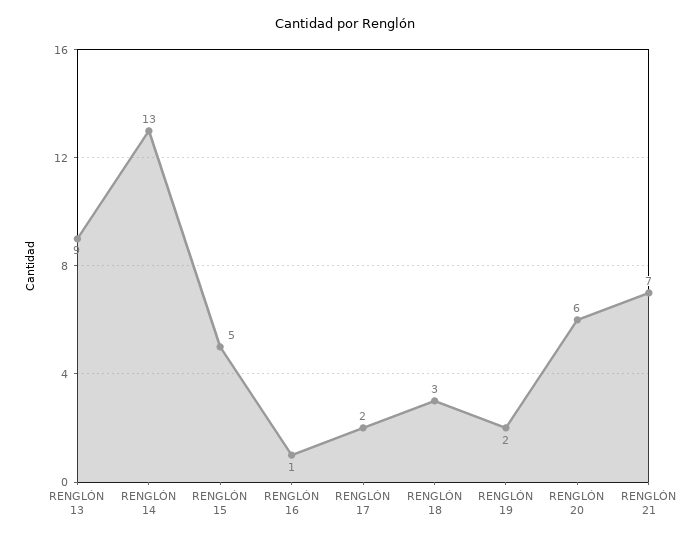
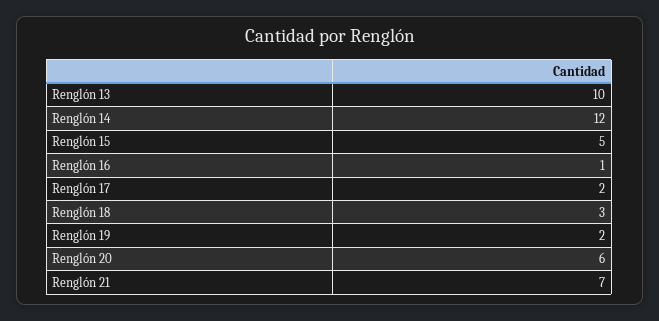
  {
-   "RENGLÓN 13": 9,
+   "RENGLÓN 13": 10,
-   "RENGLÓN 14": 13,
+   "RENGLÓN 14": 12,
    "RENGLÓN 15": 5,
    "RENGLÓN 16": 1,
    "RENGLÓN 17": 2,
    "RENGLÓN 18": 3,
    "RENGLÓN 19": 2,
    "RENGLÓN 20": 6,
    "RENGLÓN 21": 7
  }

